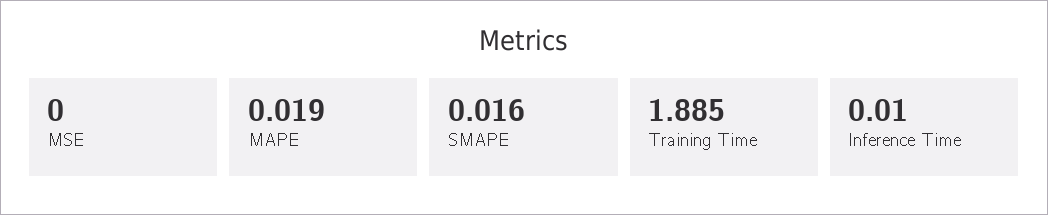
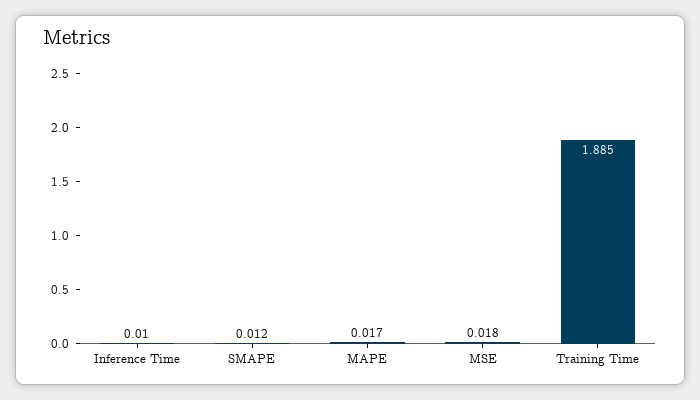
  {
-   "MSE": 0,
+   "MSE": 0.018,
-   "MAPE": 0.019,
+   "MAPE": 0.017,
-   "SMAPE": 0.016,
+   "SMAPE": 0.012,
    "Training Time": 1.885,
    "Inference Time": 0.01
  }

